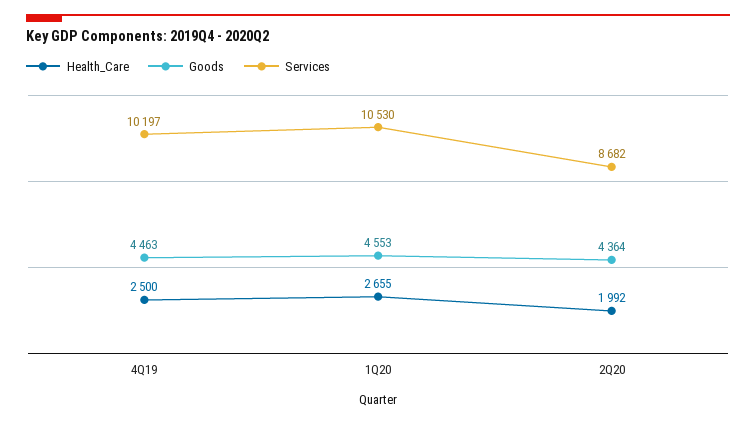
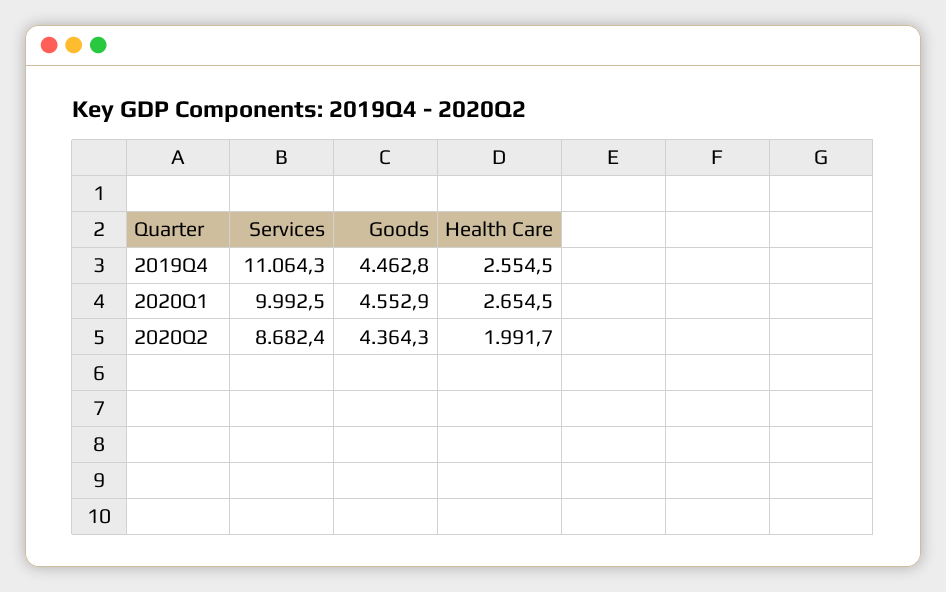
  {
    "Health_Care": {
-     "4Q19": 2500,
+     "4Q19": 2554.5,
      "1Q20": 2654.5,
      "2Q20": 1991.7
    },
    "Goods": {
      "4Q19": 4462.8,
      "1Q20": 4552.9,
      "2Q20": 4364.3
    },
    "Services": {
-     "4Q19": 10197,
+     "4Q19": 11064.3,
-     "1Q20": 10530,
+     "1Q20": 9992.5,
      "2Q20": 8682.4
    }
  }

